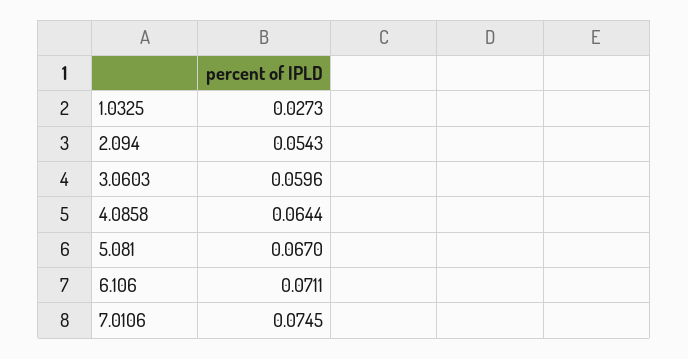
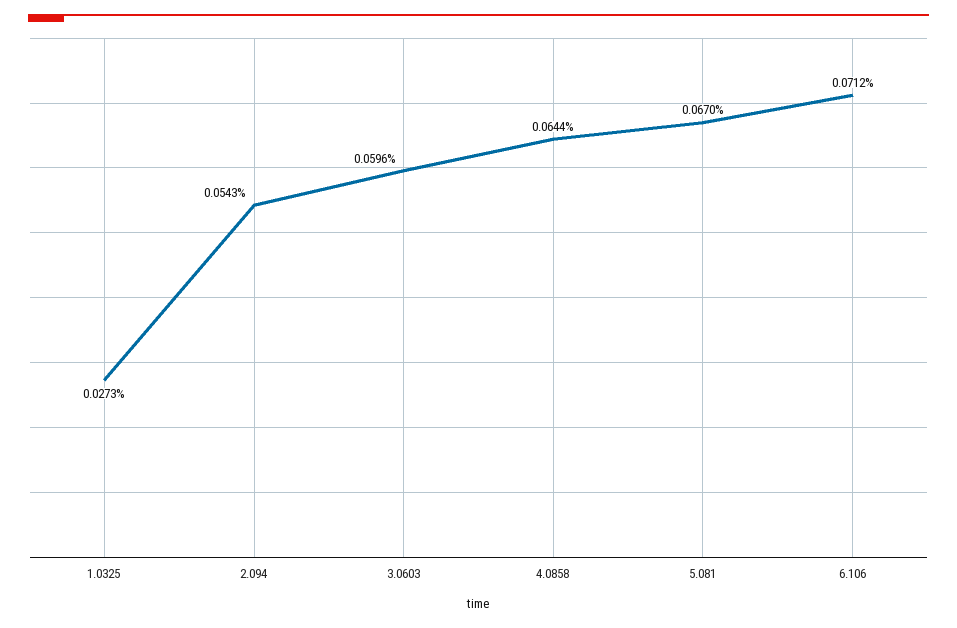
  {
    "1.0325": 0.0273,
    "2.094": 0.0543,
    "3.0603": 0.0596,
    "4.0858": 0.0644,
    "5.081": 0.067,
-   "6.106": 0.0711,
+   "6.106": 0.0712
-   "7.0106": 0.0745
  }

